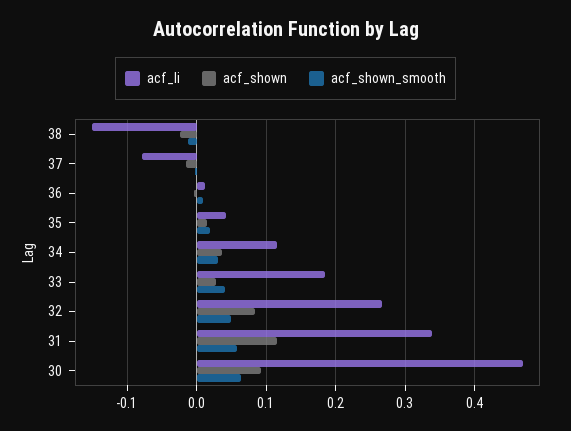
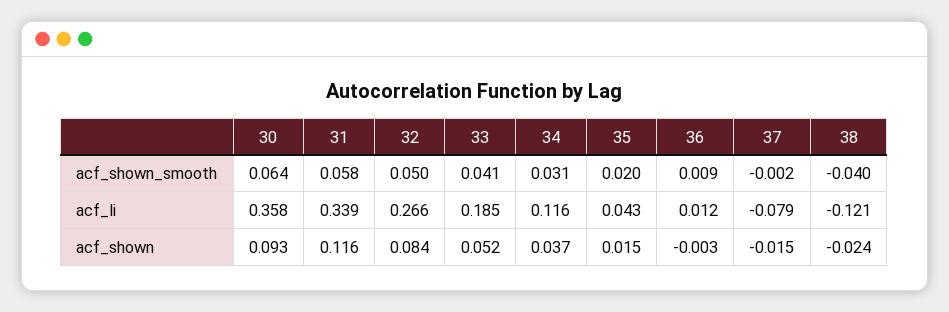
  {
    "acf_li": {
-     "38": -0.15,
+     "38": -0.121,
      "37": -0.079,
      "36": 0.012,
      "35": 0.043,
      "34": 0.116,
      "33": 0.185,
      "32": 0.266,
      "31": 0.339,
-     "30": 0.47
+     "30": 0.358
    },
    "acf_shown": {
      "38": -0.024,
      "37": -0.015,
      "36": -0.003,
      "35": 0.015,
      "34": 0.037,
-     "33": 0.03,
+     "33": 0.052,
      "32": 0.084,
      "31": 0.116,
      "30": 0.093
    },
    "acf_shown_smooth": {
-     "38": -0.01,
+     "38": -0.04,
      "37": -0.002,
      "36": 0.009,
      "35": 0.02,
      "34": 0.031,
      "33": 0.041,
      "32": 0.05,
      "31": 0.058,
      "30": 0.064
    }
  }

